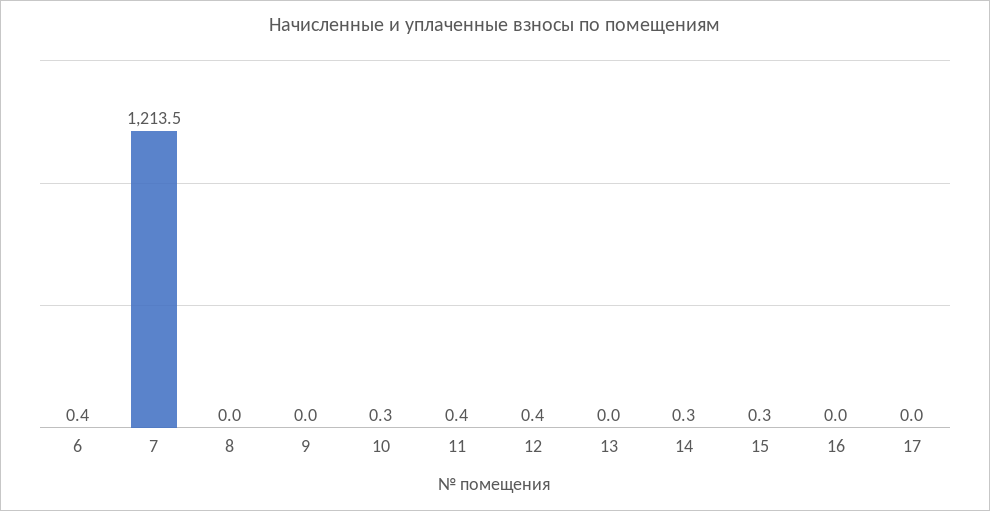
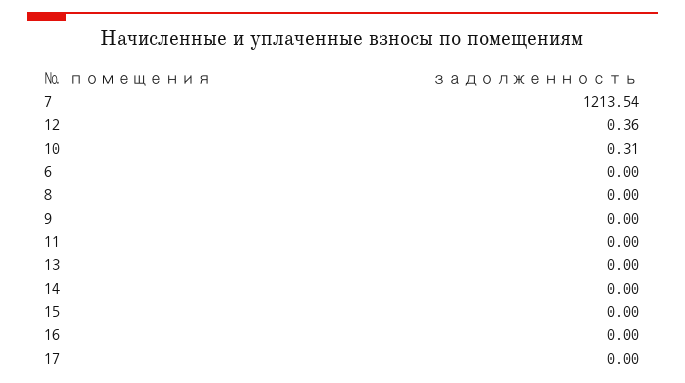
  {
-   "6": 0.4,
+   "6": 0,
    "7": 1213.54,
    "8": 0,
    "9": 0,
    "10": 0.31,
-   "11": 0.4,
+   "11": 0,
    "12": 0.36,
    "13": 0,
-   "14": 0.3,
+   "14": 0,
-   "15": 0.3,
+   "15": 0,
    "16": 0,
    "17": 0
  }

